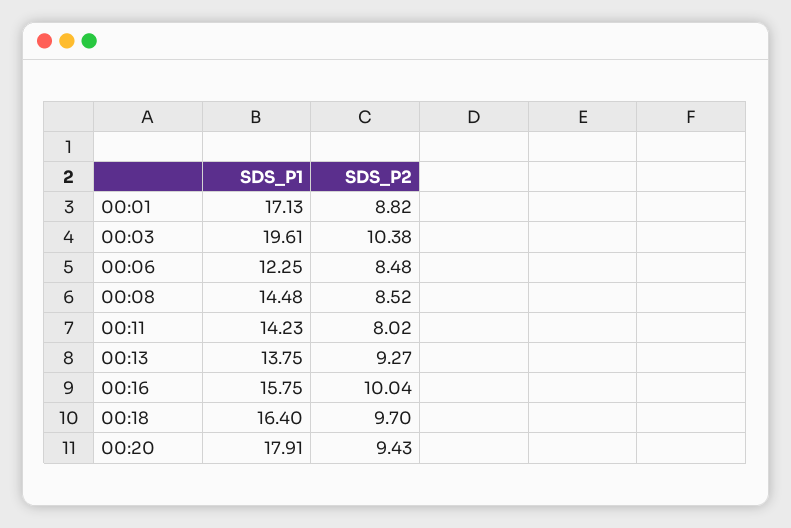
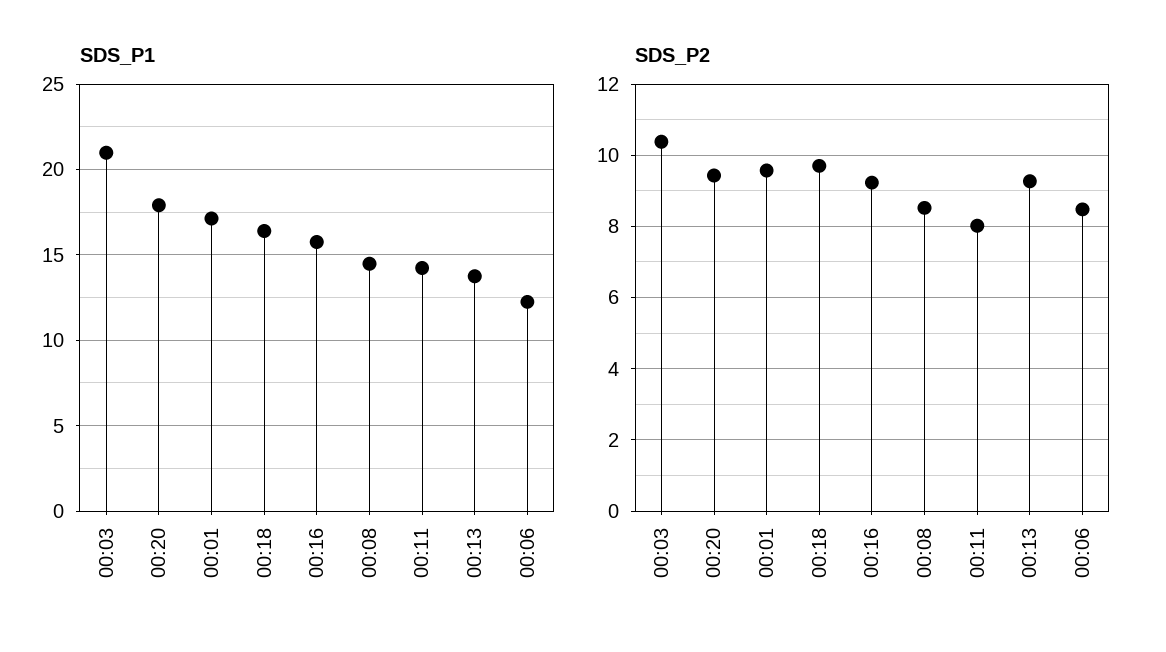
  {
    "SDS_P1": {
      "00:01": 17.13,
-     "00:03": 19.61,
+     "00:03": 21,
      "00:06": 12.25,
      "00:08": 14.48,
      "00:11": 14.23,
      "00:13": 13.75,
      "00:16": 15.75,
      "00:18": 16.4,
      "00:20": 17.91
    },
    "SDS_P2": {
-     "00:01": 8.82,
+     "00:01": 9.6,
      "00:03": 10.38,
      "00:06": 8.48,
      "00:08": 8.52,
      "00:11": 8.02,
      "00:13": 9.27,
-     "00:16": 10.04,
+     "00:16": 9.2,
      "00:18": 9.7,
      "00:20": 9.43
    }
  }

